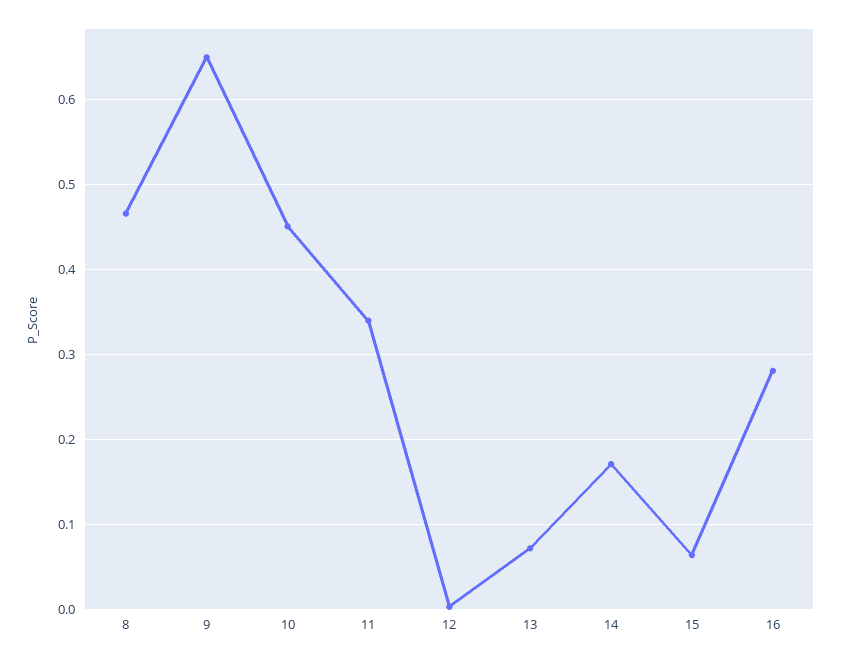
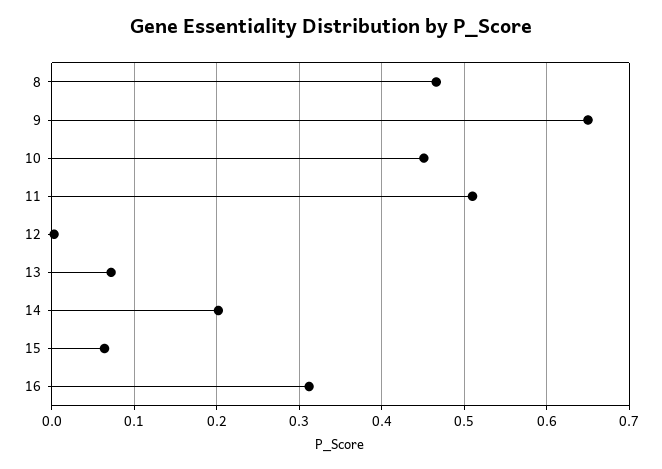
  {
    "8": 0.47,
    "9": 0.65,
    "10": 0.45,
-   "11": 0.34,
+   "11": 0.51,
    "12": 0,
    "13": 0.07,
-   "14": 0.17,
+   "14": 0.2,
    "15": 0.06,
-   "16": 0.28
+   "16": 0.31
  }

